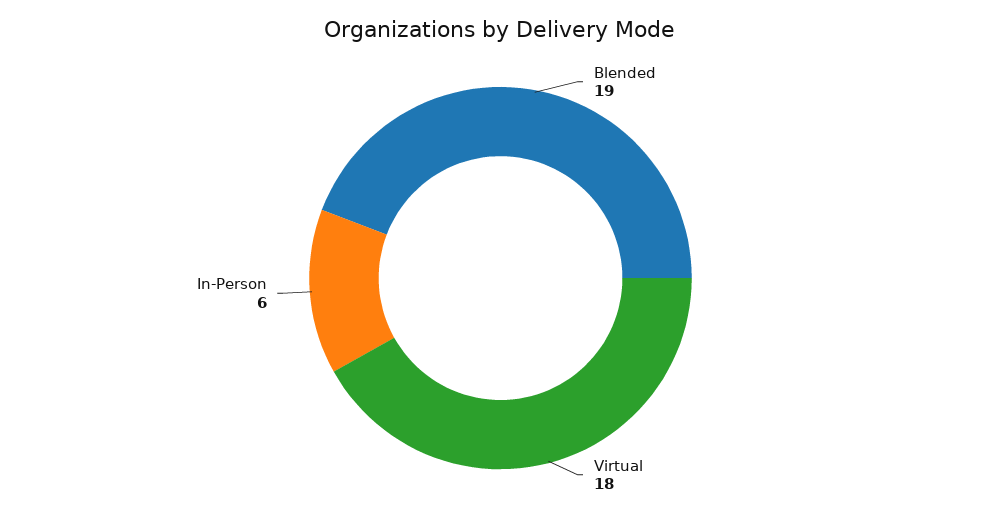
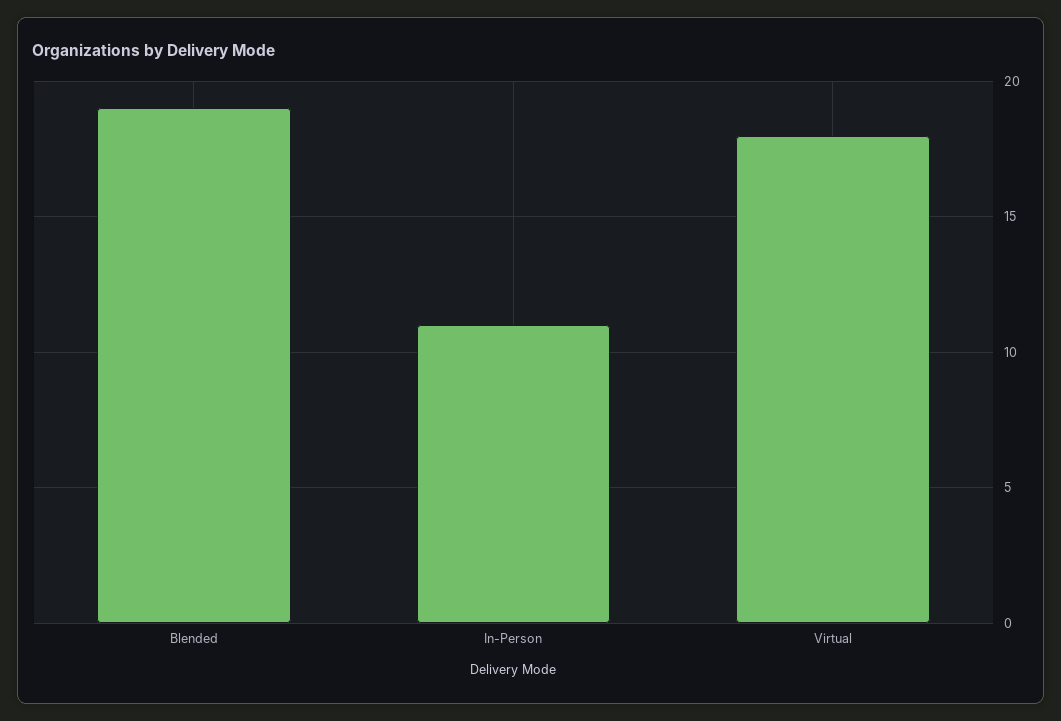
  {
    "Blended": 19,
    "Virtual": 18,
-   "In-Person": 6
+   "In-Person": 11
  }

